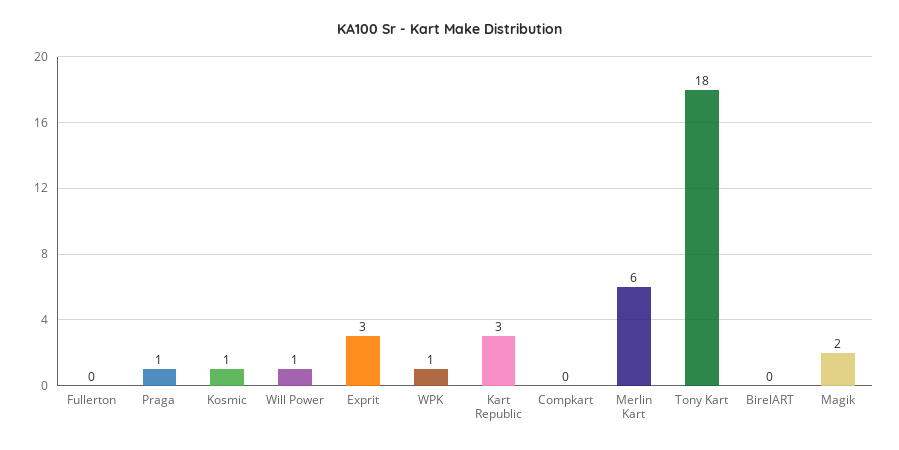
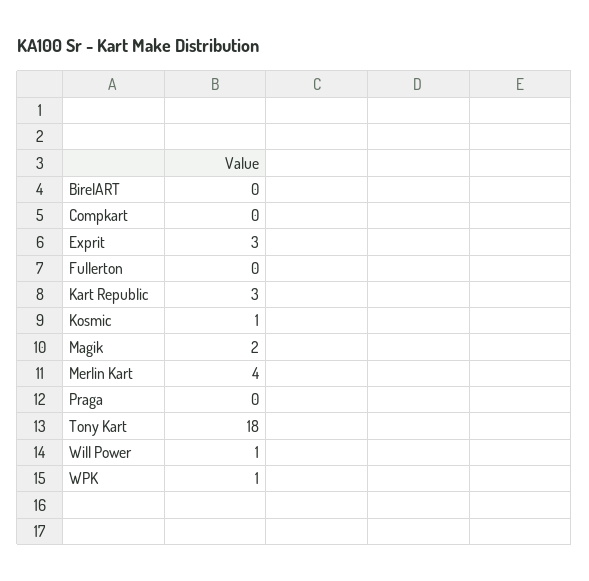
  {
    "Fullerton": 0,
-   "Praga": 1,
+   "Praga": 0,
    "Kosmic": 1,
    "Will Power": 1,
    "Exprit": 3,
    "WPK": 1,
    "Kart Republic": 3,
    "Compkart": 0,
-   "Merlin Kart": 6,
+   "Merlin Kart": 4,
    "Tony Kart": 18,
    "BirelART": 0,
    "Magik": 2
  }

